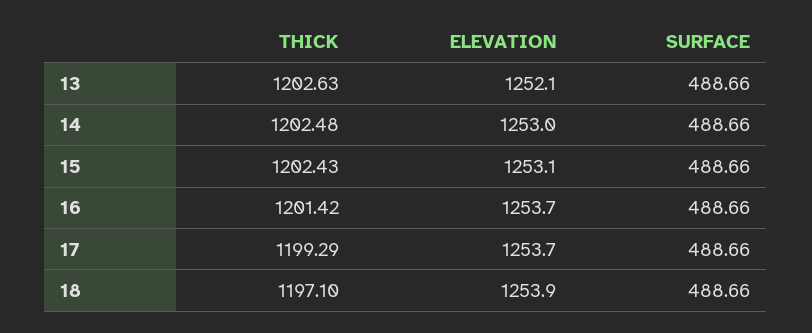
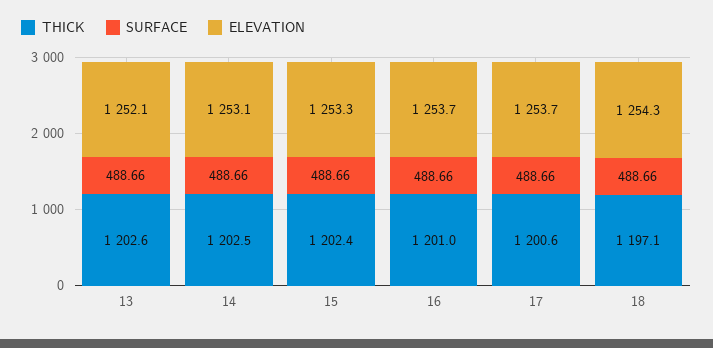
  {
    "THICK": {
      "13": 1202.63,
      "14": 1202.48,
      "15": 1202.43,
-     "16": 1201.42,
+     "16": 1201,
-     "17": 1199.29,
+     "17": 1200.6,
      "18": 1197.1
    },
    "ELEVATION": {
      "13": 1252.1,
-     "14": 1253,
+     "14": 1253.1,
-     "15": 1253.1,
+     "15": 1253.3,
      "16": 1253.7,
      "17": 1253.7,
-     "18": 1253.9
+     "18": 1254.3
    },
    "SURFACE": {
      "13": 488.66,
      "14": 488.66,
      "15": 488.66,
      "16": 488.66,
      "17": 488.66,
      "18": 488.66
    }
  }

